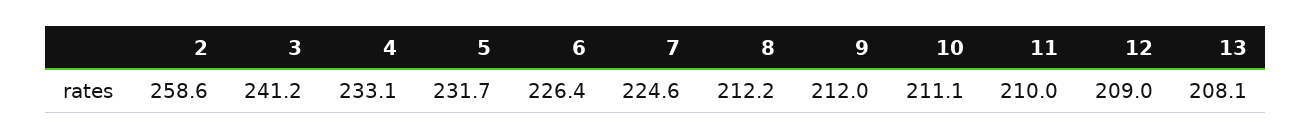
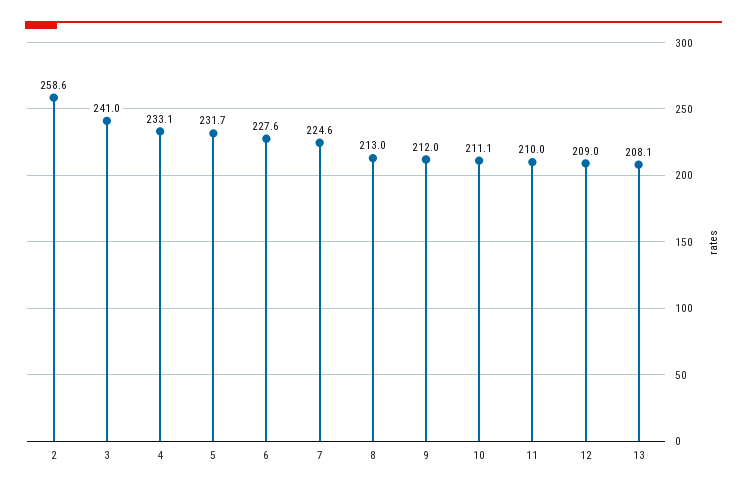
  {
    "2": 258.6,
-   "3": 241.2,
+   "3": 241,
    "4": 233.1,
    "5": 231.7,
-   "6": 226.4,
+   "6": 227.6,
    "7": 224.6,
-   "8": 212.2,
+   "8": 213,
    "9": 212,
    "10": 211.1,
    "11": 210,
    "12": 209,
    "13": 208.1
  }

